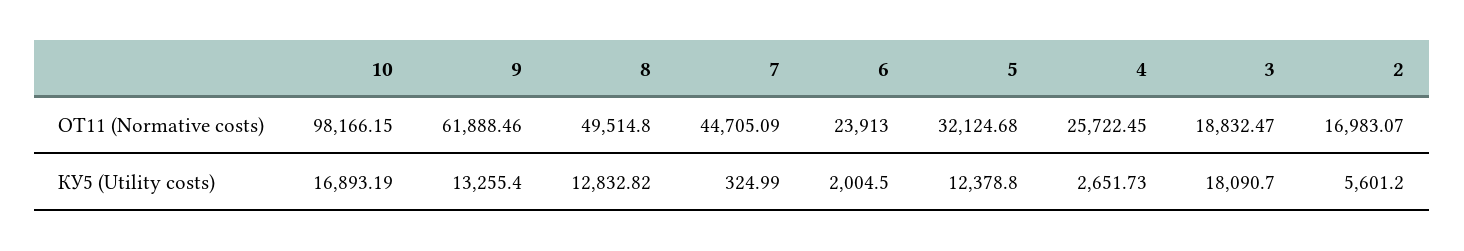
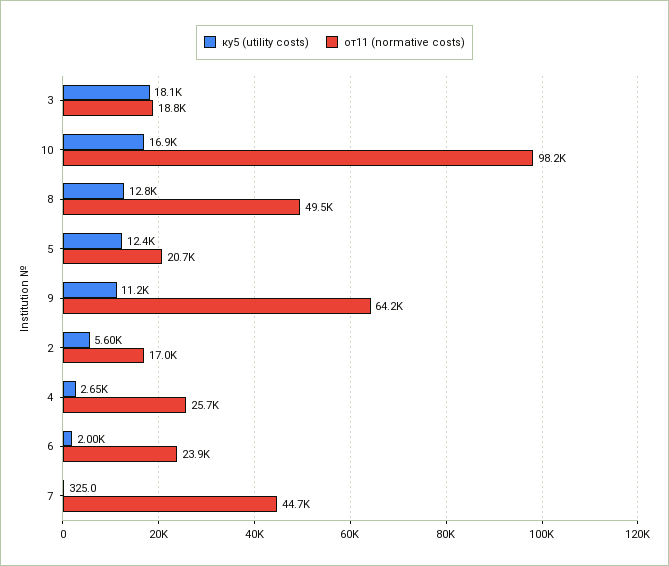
  {
    "ОТ11 (Normative costs)": {
      "10": 98166.15,
-     "9": 61888.46,
+     "9": 64200,
      "8": 49514.8,
      "7": 44705.09,
      "6": 23913,
-     "5": 32124.68,
+     "5": 20700,
      "4": 25722.45,
      "3": 18832.47,
      "2": 16983.07
    },
    "КУ5 (Utility costs)": {
      "10": 16893.19,
-     "9": 13255.4,
+     "9": 11200,
      "8": 12832.82,
      "7": 324.99,
      "6": 2004.5,
      "5": 12378.8,
      "4": 2651.73,
      "3": 18090.7,
      "2": 5601.2
    }
  }

